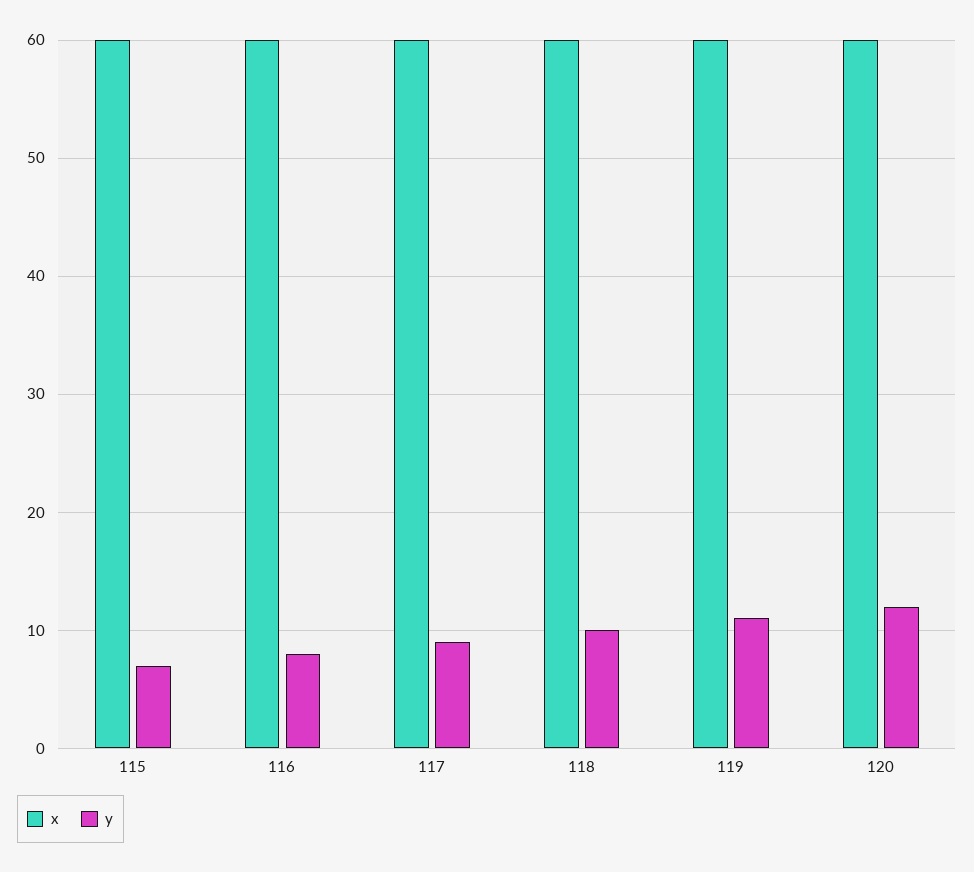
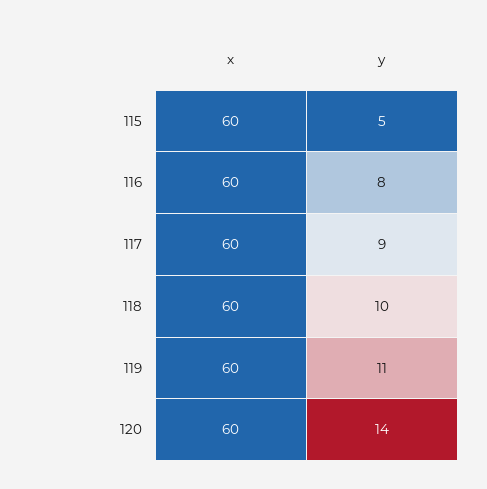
  {
    "x": {
      "115": 60,
      "116": 60,
      "117": 60,
      "118": 60,
      "119": 60,
      "120": 60
    },
    "y": {
-     "115": 7,
+     "115": 5,
      "116": 8,
      "117": 9,
      "118": 10,
      "119": 11,
-     "120": 12
+     "120": 14
    }
  }

